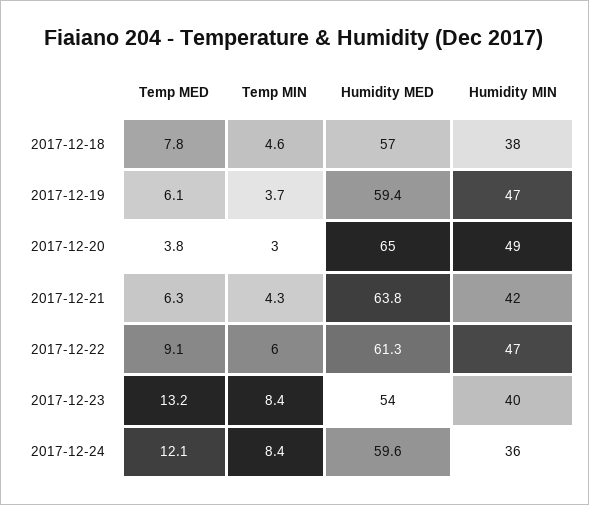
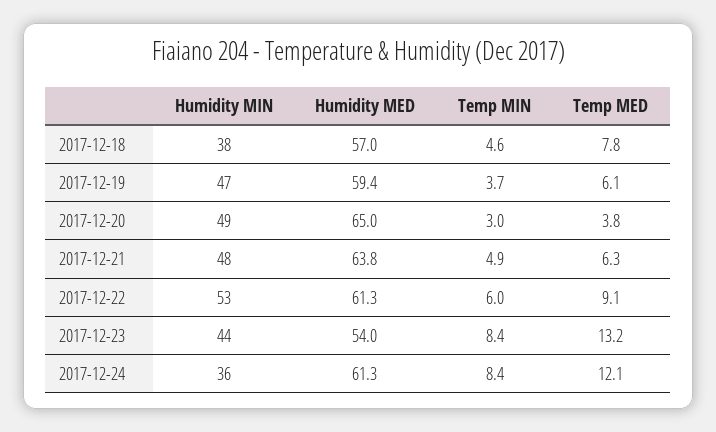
  {
    "Temp MED": {
      "2017-12-18": 7.8,
      "2017-12-19": 6.1,
      "2017-12-20": 3.8,
      "2017-12-21": 6.3,
      "2017-12-22": 9.1,
      "2017-12-23": 13.2,
      "2017-12-24": 12.1
    },
    "Temp MIN": {
      "2017-12-18": 4.6,
      "2017-12-19": 3.7,
      "2017-12-20": 3,
-     "2017-12-21": 4.3,
+     "2017-12-21": 4.9,
      "2017-12-22": 6,
      "2017-12-23": 8.4,
      "2017-12-24": 8.4
    },
    "Humidity MED": {
      "2017-12-18": 57,
      "2017-12-19": 59.4,
      "2017-12-20": 65,
      "2017-12-21": 63.8,
      "2017-12-22": 61.3,
      "2017-12-23": 54,
-     "2017-12-24": 59.6
+     "2017-12-24": 61.3
    },
    "Humidity MIN": {
      "2017-12-18": 38,
      "2017-12-19": 47,
      "2017-12-20": 49,
-     "2017-12-21": 42,
+     "2017-12-21": 48,
-     "2017-12-22": 47,
+     "2017-12-22": 53,
-     "2017-12-23": 40,
+     "2017-12-23": 44,
      "2017-12-24": 36
    }
  }

